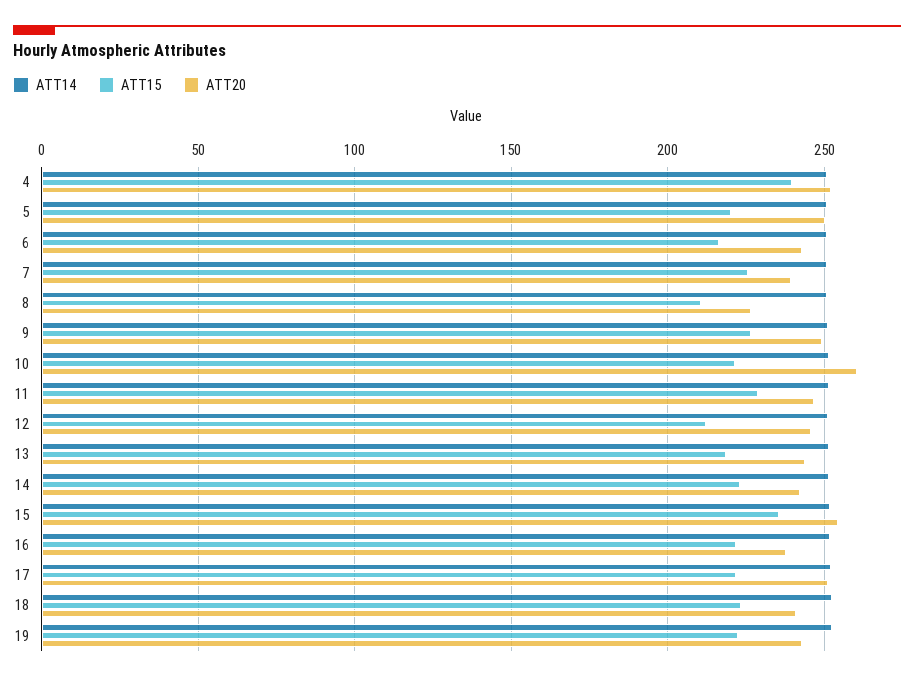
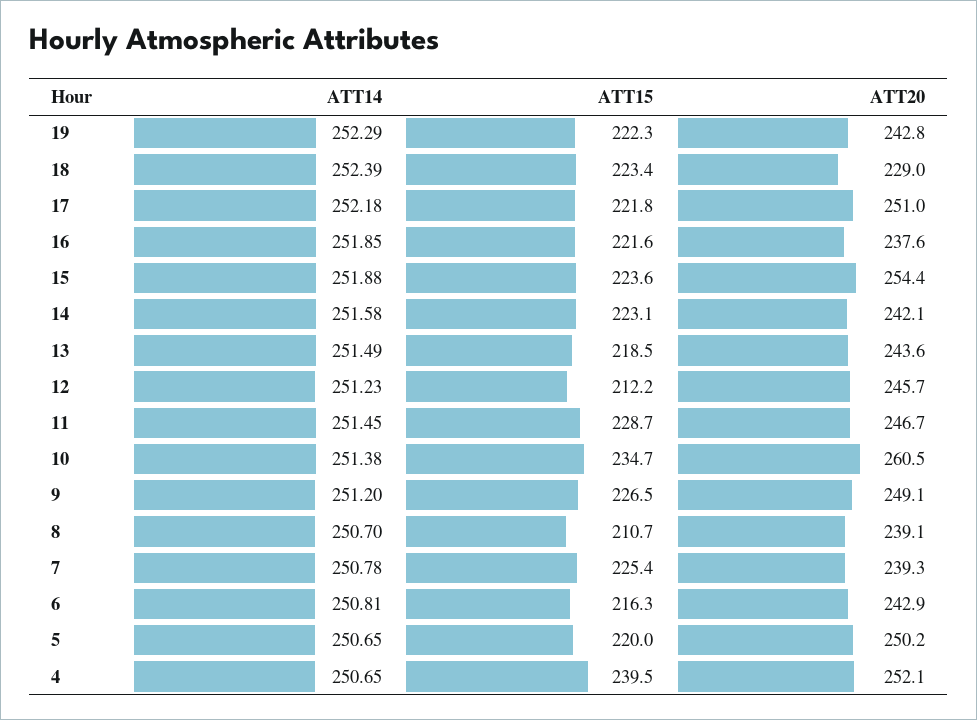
  {
    "ATT14": {
      "4": 250.65,
      "5": 250.65,
      "6": 250.81,
      "7": 250.78,
      "8": 250.7,
      "9": 251.2,
      "10": 251.38,
      "11": 251.45,
      "12": 251.23,
      "13": 251.49,
      "14": 251.58,
      "15": 251.88,
      "16": 251.85,
      "17": 252.18,
      "18": 252.39,
      "19": 252.29
    },
    "ATT15": {
      "4": 239.5,
      "5": 220,
      "6": 216.3,
      "7": 225.4,
      "8": 210.7,
      "9": 226.5,
-     "10": 220,
+     "10": 234.7,
      "11": 228.7,
      "12": 212.2,
      "13": 218.5,
      "14": 223.1,
-     "15": 235,
+     "15": 223.6,
      "16": 221.6,
      "17": 221.8,
      "18": 223.4,
      "19": 222.3
    },
    "ATT20": {
      "4": 252.1,
      "5": 250.2,
      "6": 242.9,
      "7": 239.3,
-     "8": 225,
+     "8": 239.1,
      "9": 249.1,
      "10": 260.5,
      "11": 246.7,
      "12": 245.7,
      "13": 243.6,
      "14": 242.1,
      "15": 254.4,
      "16": 237.6,
      "17": 251,
-     "18": 240,
+     "18": 229,
      "19": 242.8
    }
  }

